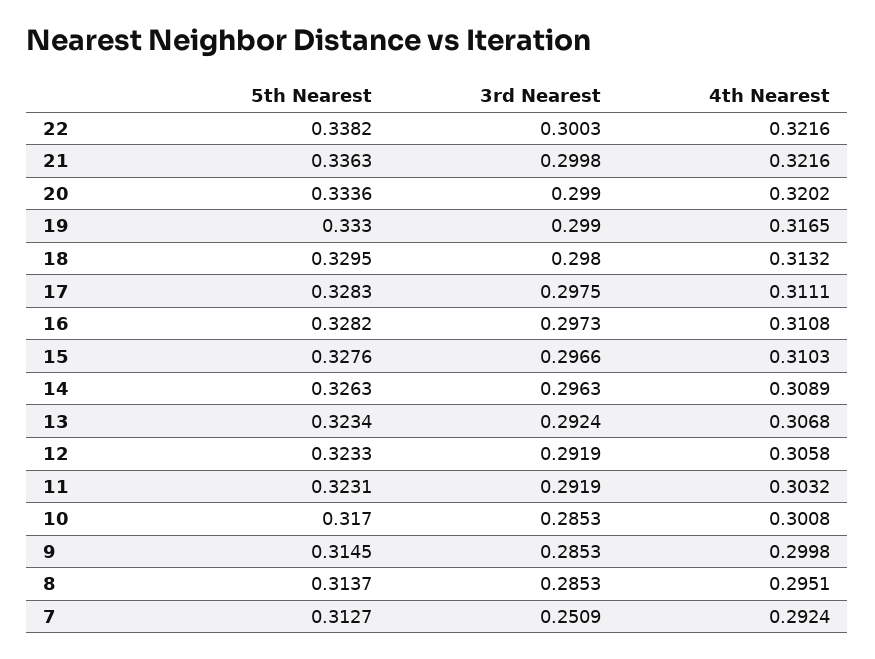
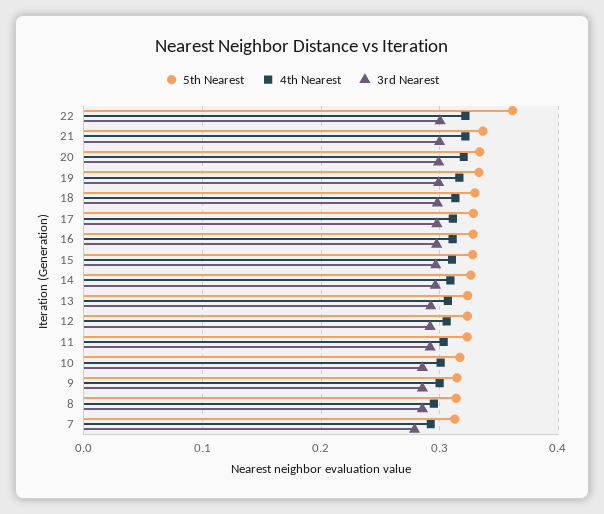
  {
    "5th Nearest": {
-     "22": 0.3382,
+     "22": 0.36,
      "21": 0.3363,
      "20": 0.3336,
      "19": 0.333,
      "18": 0.3295,
      "17": 0.3283,
      "16": 0.3282,
      "15": 0.3276,
      "14": 0.3263,
      "13": 0.3234,
      "12": 0.3233,
      "11": 0.3231,
      "10": 0.317,
      "9": 0.3145,
      "8": 0.3137,
      "7": 0.3127
    },
    "3rd Nearest": {
      "22": 0.3003,
      "21": 0.2998,
      "20": 0.299,
      "19": 0.299,
      "18": 0.298,
      "17": 0.2975,
      "16": 0.2973,
      "15": 0.2966,
      "14": 0.2963,
      "13": 0.2924,
      "12": 0.2919,
      "11": 0.2919,
      "10": 0.2853,
      "9": 0.2853,
      "8": 0.2853,
-     "7": 0.2509
+     "7": 0.28
    },
    "4th Nearest": {
      "22": 0.3216,
      "21": 0.3216,
      "20": 0.3202,
      "19": 0.3165,
      "18": 0.3132,
      "17": 0.3111,
      "16": 0.3108,
      "15": 0.3103,
      "14": 0.3089,
      "13": 0.3068,
      "12": 0.3058,
      "11": 0.3032,
      "10": 0.3008,
      "9": 0.2998,
      "8": 0.2951,
      "7": 0.2924
    }
  }

